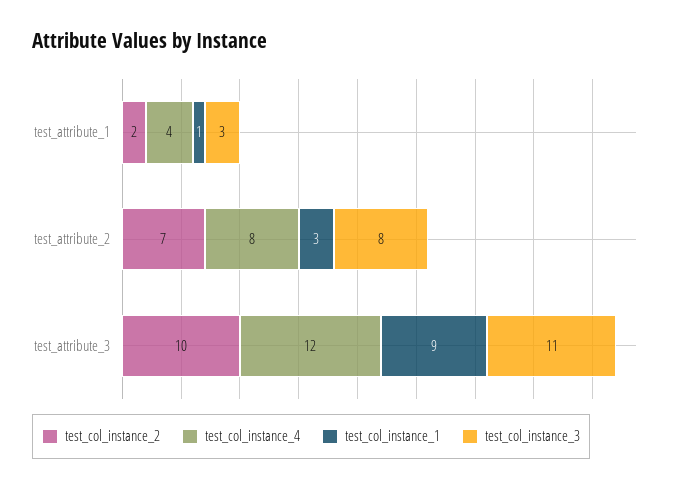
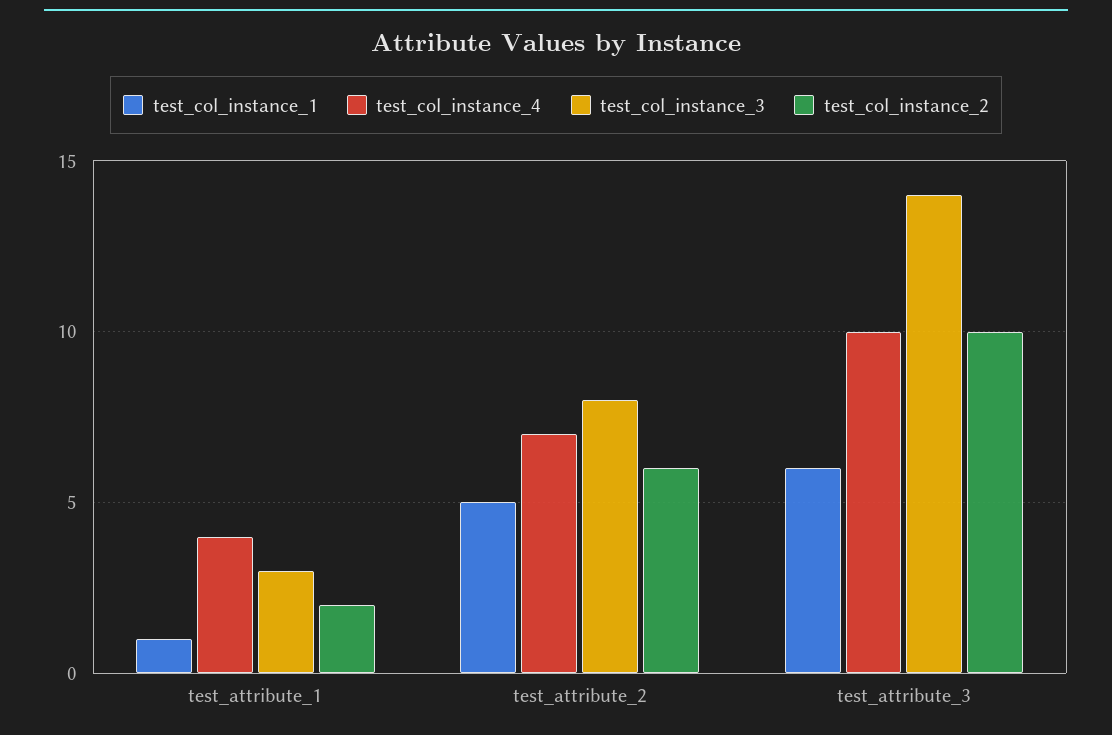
  {
    "test_col_instance_2": {
      "test_attribute_1": 2,
-     "test_attribute_2": 7,
+     "test_attribute_2": 6,
      "test_attribute_3": 10
    },
    "test_col_instance_4": {
      "test_attribute_1": 4,
-     "test_attribute_2": 8,
+     "test_attribute_2": 7,
-     "test_attribute_3": 12
+     "test_attribute_3": 10
    },
    "test_col_instance_1": {
      "test_attribute_1": 1,
-     "test_attribute_2": 3,
+     "test_attribute_2": 5,
-     "test_attribute_3": 9
+     "test_attribute_3": 6
    },
    "test_col_instance_3": {
      "test_attribute_1": 3,
      "test_attribute_2": 8,
-     "test_attribute_3": 11
+     "test_attribute_3": 14
    }
  }

